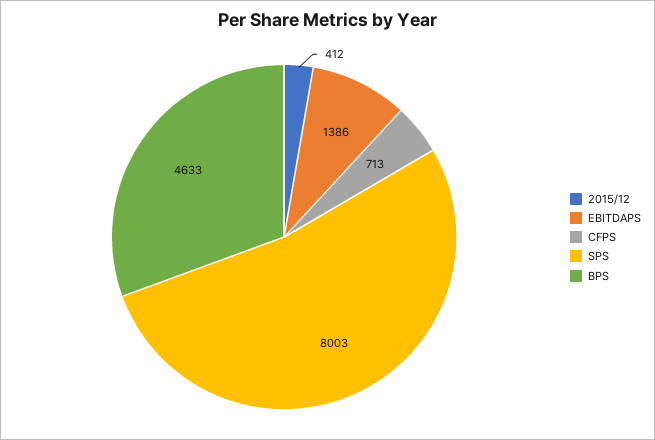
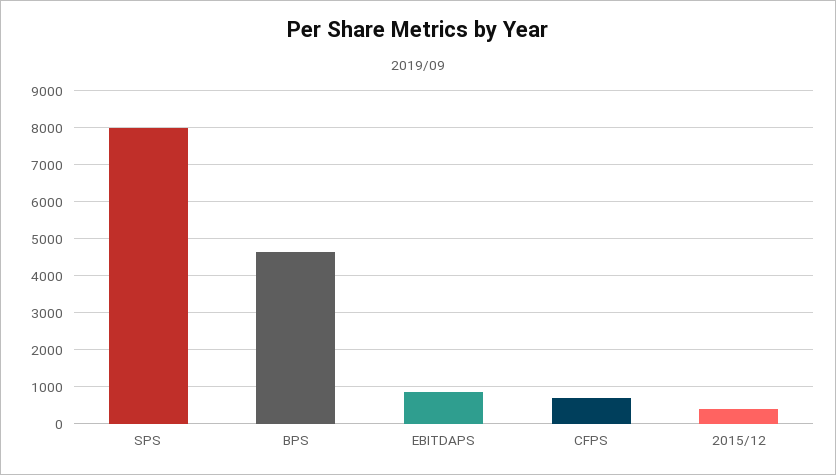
  {
    "2015/12": 412,
-   "EBITDAPS": 1386,
+   "EBITDAPS": 800,
    "CFPS": 713,
    "SPS": 8003,
    "BPS": 4633
  }

